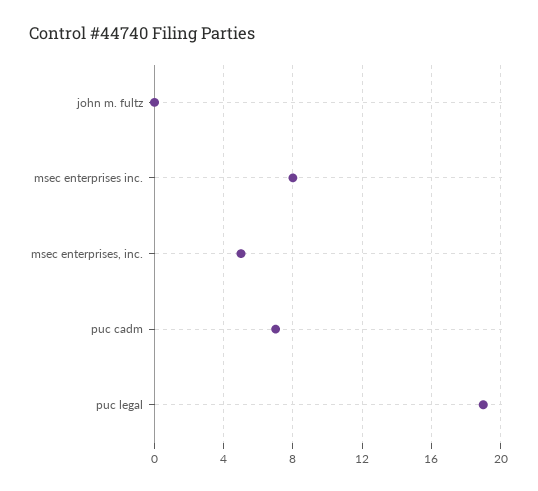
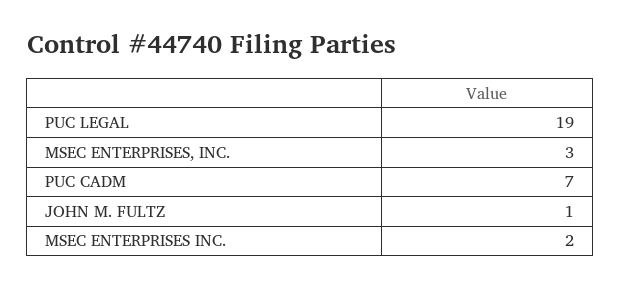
  {
-   "john m. fultz": 0,
+   "john m. fultz": 1,
-   "msec enterprises inc.": 8,
+   "msec enterprises inc.": 2,
-   "msec enterprises, inc.": 5,
+   "msec enterprises, inc.": 3,
    "puc cadm": 7,
    "puc legal": 19
  }

